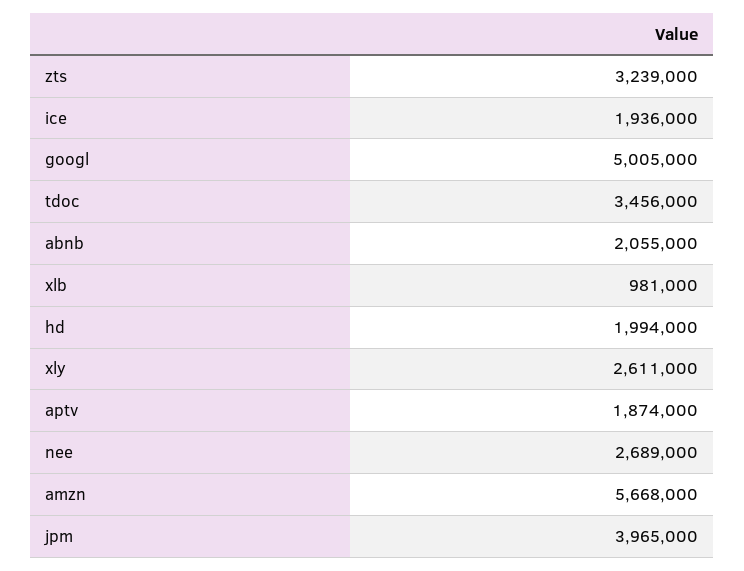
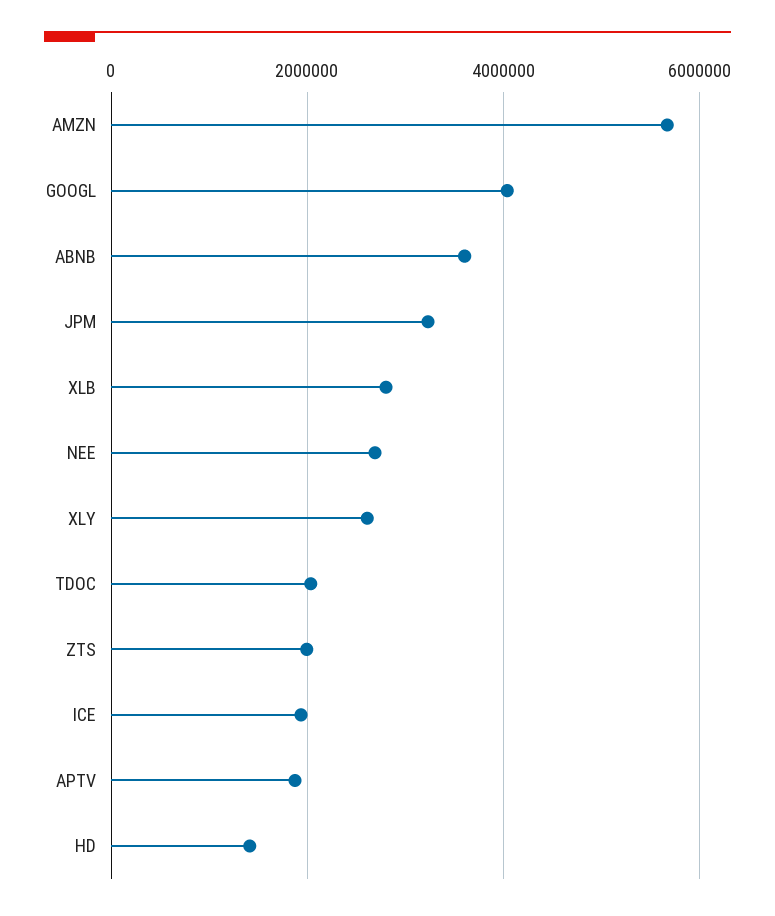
  {
-   "zts": 3239000,
+   "zts": 2000000,
    "ice": 1936000,
-   "googl": 5005000,
+   "googl": 4000000,
-   "tdoc": 3456000,
+   "tdoc": 2000000,
-   "abnb": 2055000,
+   "abnb": 3600000,
-   "xlb": 981000,
+   "xlb": 2800000,
-   "hd": 1994000,
+   "hd": 1400000,
    "xly": 2611000,
    "aptv": 1874000,
    "nee": 2689000,
    "amzn": 5668000,
-   "jpm": 3965000
+   "jpm": 3200000
  }

